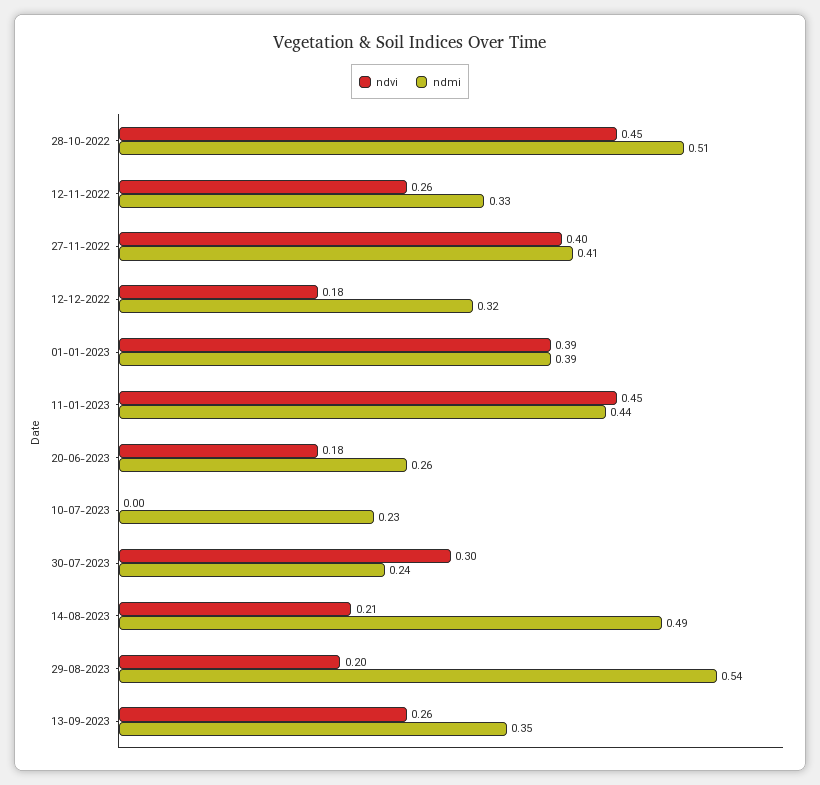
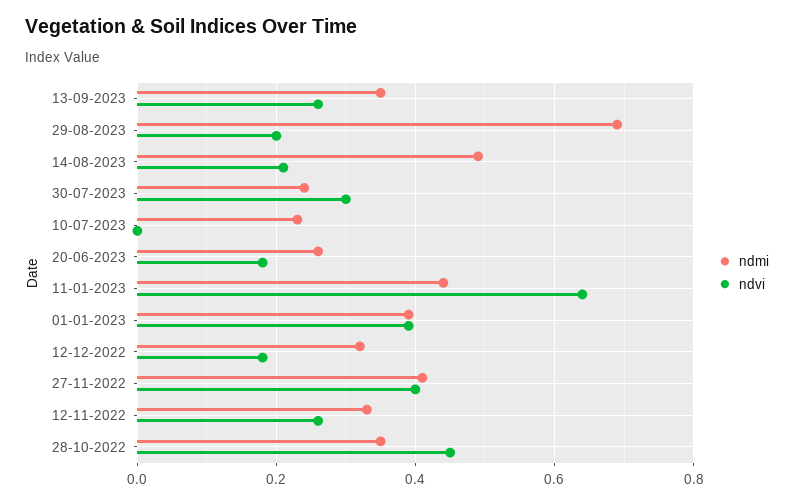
  {
    "ndvi": {
      "28-10-2022": 0.45,
      "12-11-2022": 0.26,
      "27-11-2022": 0.4,
      "12-12-2022": 0.18,
      "01-01-2023": 0.39,
-     "11-01-2023": 0.45,
+     "11-01-2023": 0.65,
      "20-06-2023": 0.18,
      "10-07-2023": 0,
      "30-07-2023": 0.3,
      "14-08-2023": 0.21,
      "29-08-2023": 0.2,
      "13-09-2023": 0.26
    },
    "ndmi": {
-     "28-10-2022": 0.51,
+     "28-10-2022": 0.35,
      "12-11-2022": 0.33,
      "27-11-2022": 0.41,
      "12-12-2022": 0.32,
      "01-01-2023": 0.39,
      "11-01-2023": 0.44,
      "20-06-2023": 0.26,
      "10-07-2023": 0.23,
      "30-07-2023": 0.24,
      "14-08-2023": 0.49,
-     "29-08-2023": 0.54,
+     "29-08-2023": 0.7,
      "13-09-2023": 0.35
    }
  }

